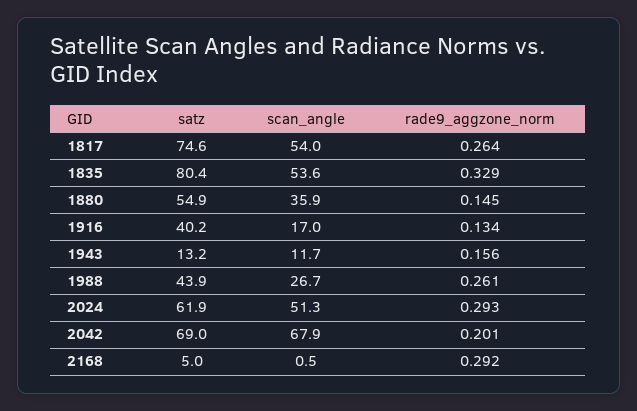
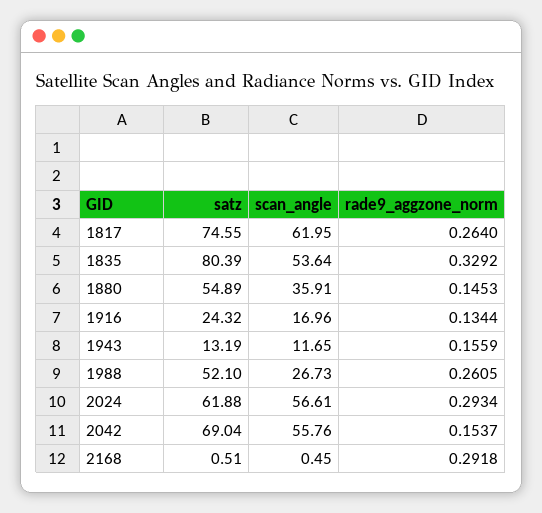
  {
    "satz": {
      "1817": 74.55,
      "1835": 80.39,
      "1880": 54.89,
-     "1916": 40.2,
+     "1916": 24.32,
      "1943": 13.19,
-     "1988": 43.9,
+     "1988": 52.1,
      "2024": 61.88,
      "2042": 69.04,
-     "2168": 5
+     "2168": 0.51
    },
    "scan_angle": {
-     "1817": 54,
+     "1817": 61.95,
      "1835": 53.64,
      "1880": 35.91,
      "1916": 16.96,
      "1943": 11.65,
      "1988": 26.73,
-     "2024": 51.3,
+     "2024": 56.61,
-     "2042": 67.9,
+     "2042": 55.76,
      "2168": 0.45
    },
    "rade9_aggzone_norm": {
      "1817": 0.264,
      "1835": 0.3292,
      "1880": 0.1453,
      "1916": 0.1344,
      "1943": 0.1559,
      "1988": 0.2605,
      "2024": 0.2934,
-     "2042": 0.201,
+     "2042": 0.1537,
      "2168": 0.2918
    }
  }

